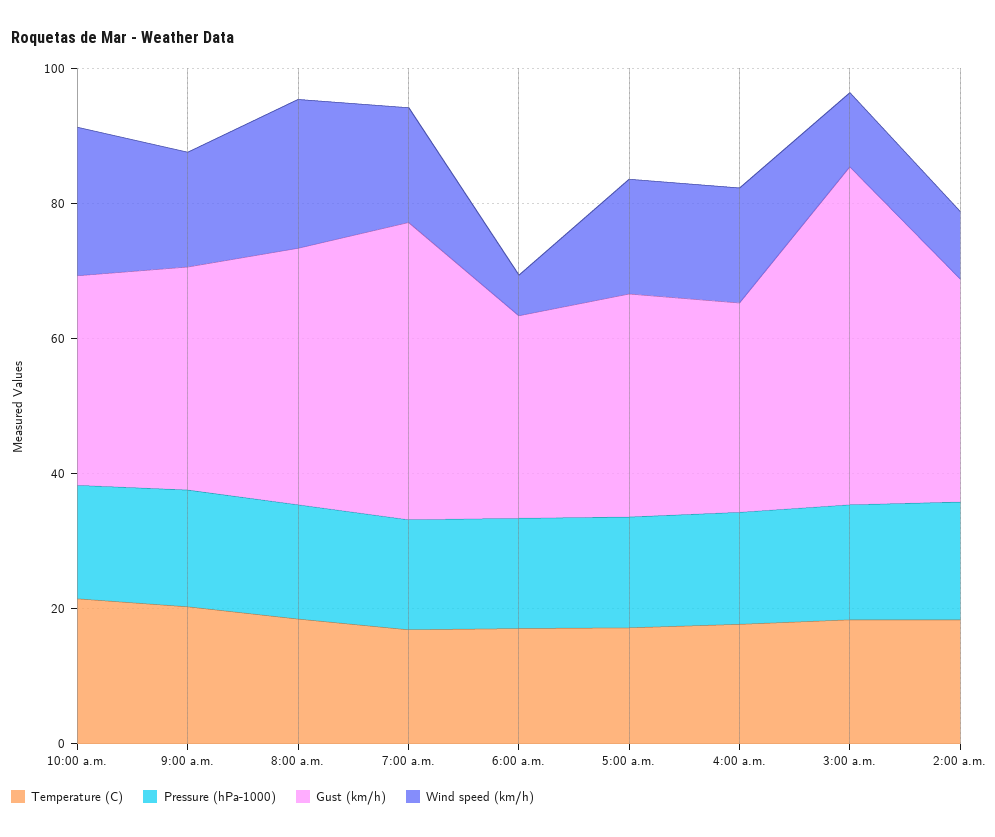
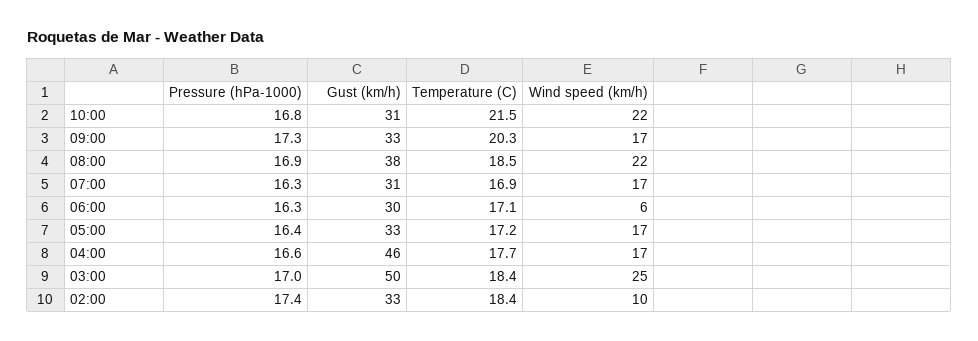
  {
    "Temperature (C)": {
      "10:00 a.m.": 21.5,
      "9:00 a.m.": 20.3,
      "8:00 a.m.": 18.5,
      "7:00 a.m.": 16.9,
      "6:00 a.m.": 17.1,
      "5:00 a.m.": 17.2,
      "4:00 a.m.": 17.7,
      "3:00 a.m.": 18.4,
      "2:00 a.m.": 18.4
    },
    "Pressure (hPa-1000)": {
      "10:00 a.m.": 16.8,
      "9:00 a.m.": 17.3,
      "8:00 a.m.": 16.9,
      "7:00 a.m.": 16.3,
      "6:00 a.m.": 16.3,
      "5:00 a.m.": 16.4,
      "4:00 a.m.": 16.6,
      "3:00 a.m.": 17,
      "2:00 a.m.": 17.4
    },
    "Gust (km/h)": {
      "10:00 a.m.": 31,
      "9:00 a.m.": 33,
      "8:00 a.m.": 38,
-     "7:00 a.m.": 45,
+     "7:00 a.m.": 31,
      "6:00 a.m.": 30,
      "5:00 a.m.": 33,
-     "4:00 a.m.": 30,
+     "4:00 a.m.": 46,
      "3:00 a.m.": 50,
      "2:00 a.m.": 33
    },
    "Wind speed (km/h)": {
      "10:00 a.m.": 22,
      "9:00 a.m.": 17,
      "8:00 a.m.": 22,
      "7:00 a.m.": 17,
      "6:00 a.m.": 6,
      "5:00 a.m.": 17,
      "4:00 a.m.": 17,
-     "3:00 a.m.": 10,
+     "3:00 a.m.": 25,
      "2:00 a.m.": 10
    }
  }

